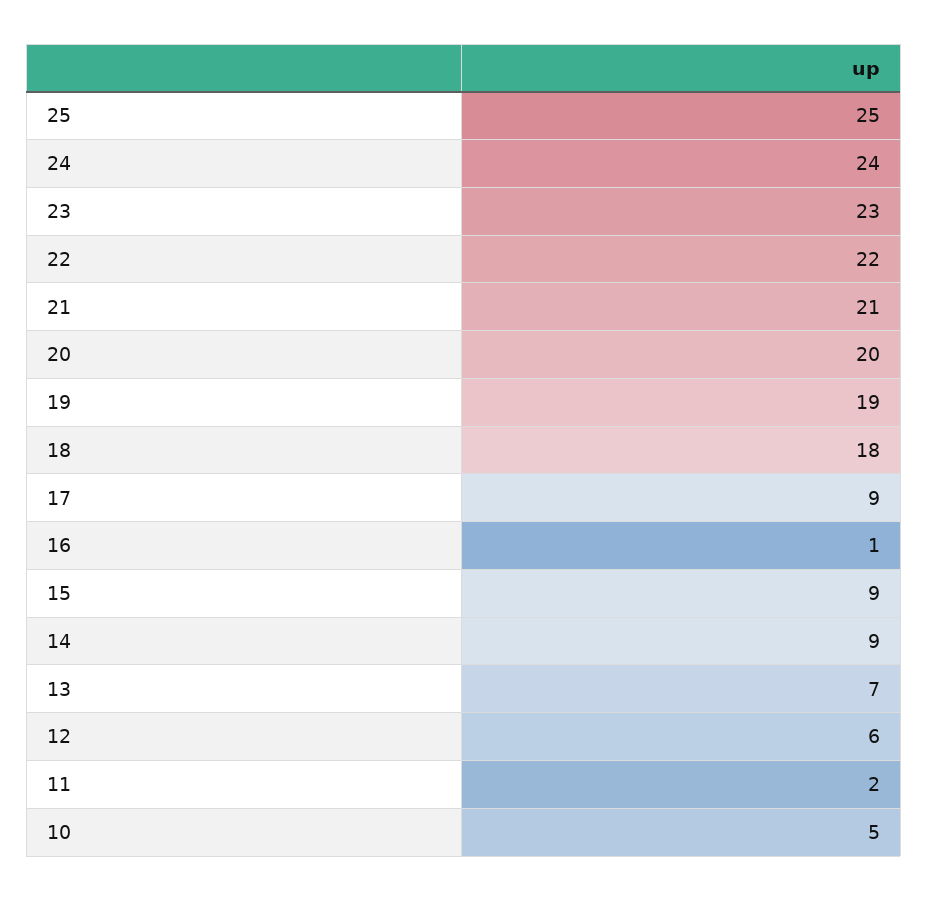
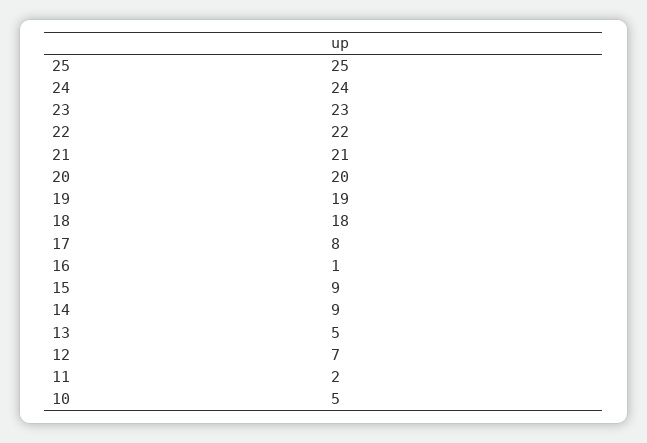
  {
    "25": 25,
    "24": 24,
    "23": 23,
    "22": 22,
    "21": 21,
    "20": 20,
    "19": 19,
    "18": 18,
-   "17": 9,
+   "17": 8,
    "16": 1,
    "15": 9,
    "14": 9,
-   "13": 7,
+   "13": 5,
-   "12": 6,
+   "12": 7,
    "11": 2,
    "10": 5
  }

